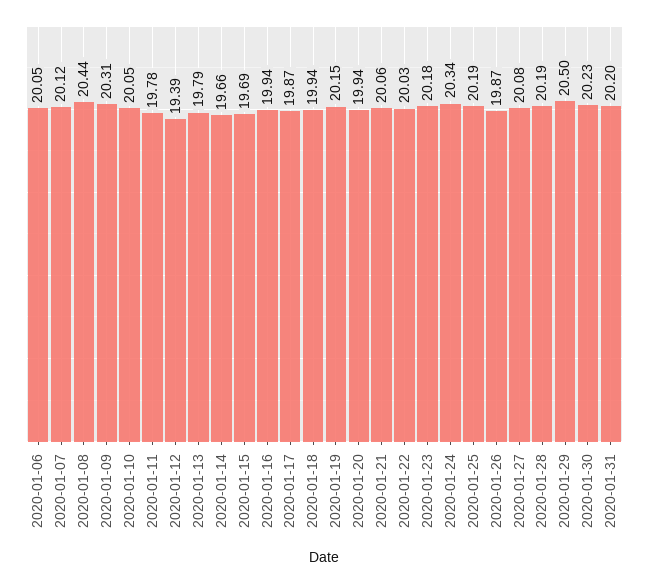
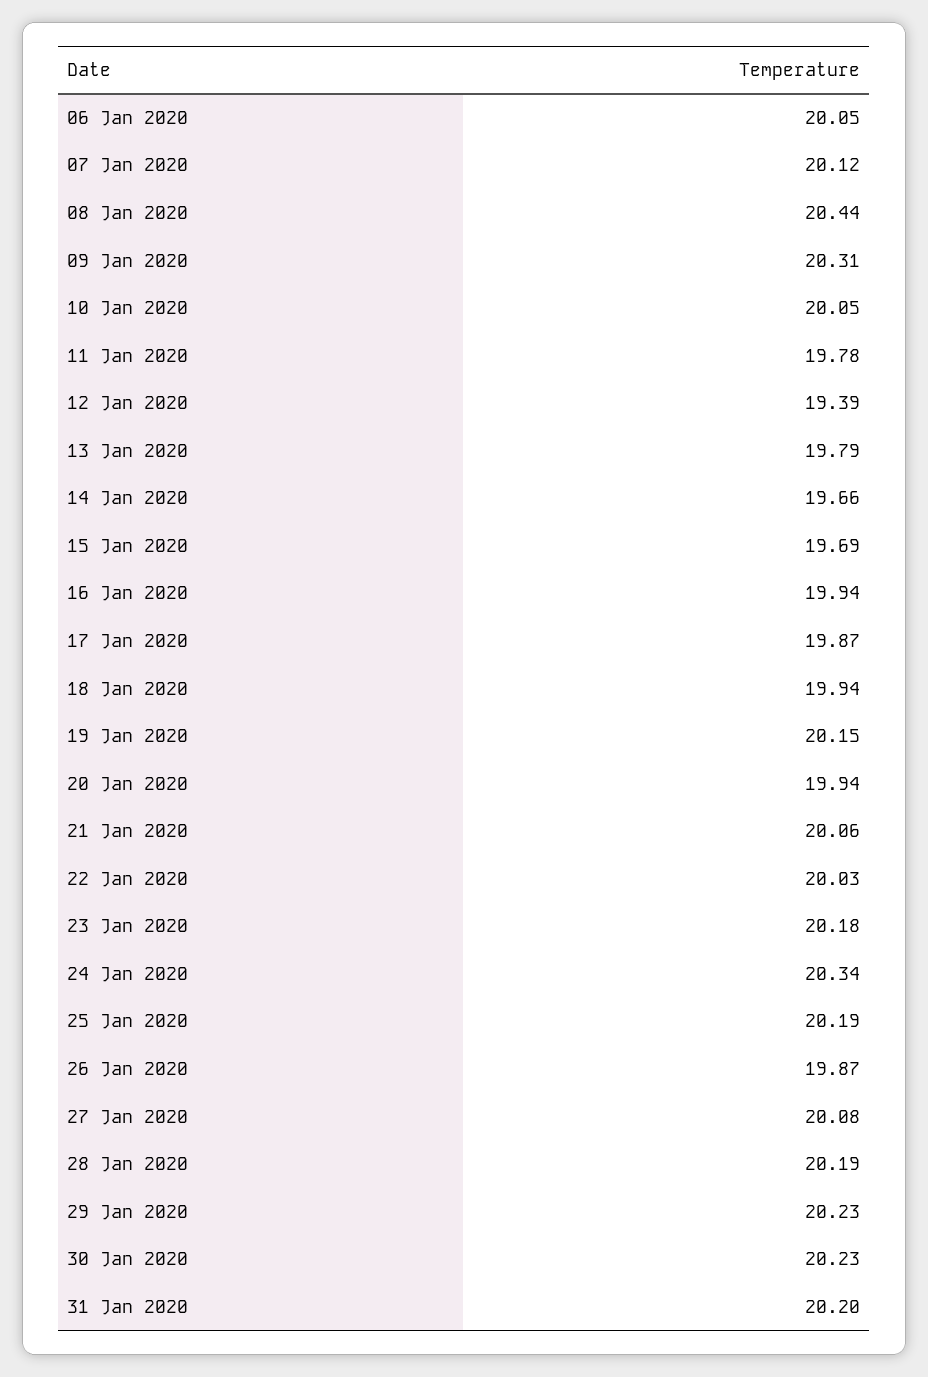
  {
    "2020-01-06": 20.05,
    "2020-01-07": 20.12,
    "2020-01-08": 20.44,
    "2020-01-09": 20.31,
    "2020-01-10": 20.05,
    "2020-01-11": 19.78,
    "2020-01-12": 19.39,
    "2020-01-13": 19.79,
    "2020-01-14": 19.66,
    "2020-01-15": 19.69,
    "2020-01-16": 19.94,
    "2020-01-17": 19.87,
    "2020-01-18": 19.94,
    "2020-01-19": 20.15,
    "2020-01-20": 19.94,
    "2020-01-21": 20.06,
    "2020-01-22": 20.03,
    "2020-01-23": 20.18,
    "2020-01-24": 20.34,
    "2020-01-25": 20.19,
    "2020-01-26": 19.87,
    "2020-01-27": 20.08,
    "2020-01-28": 20.19,
-   "2020-01-29": 20.5,
+   "2020-01-29": 20.23,
    "2020-01-30": 20.23,
    "2020-01-31": 20.2
  }

